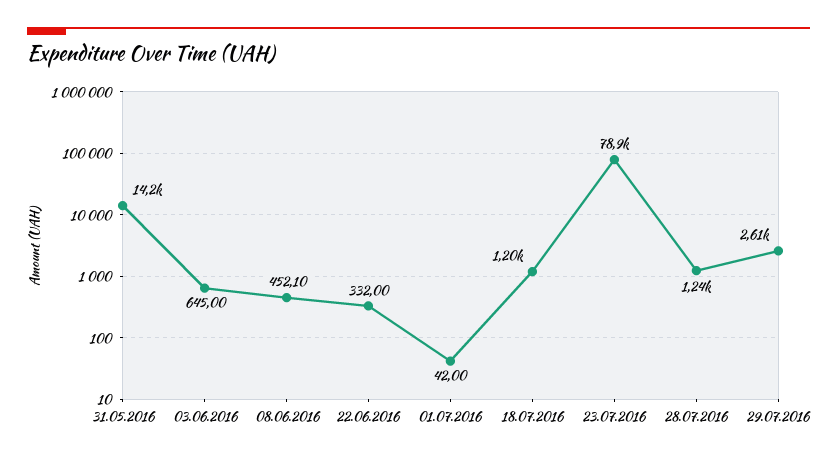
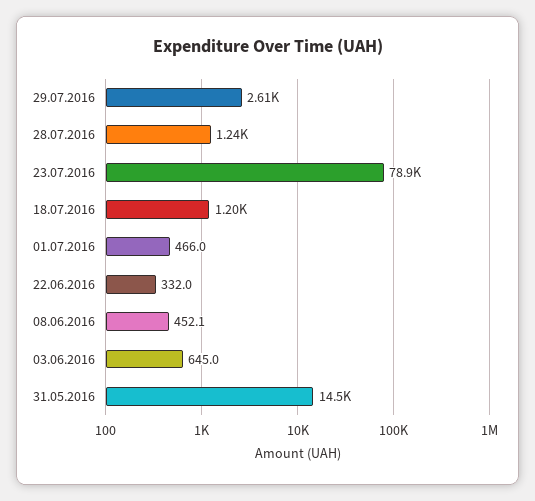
  {
-   "31.05.2016": 14200,
+   "31.05.2016": 14500,
    "03.06.2016": 645,
    "08.06.2016": 452.1,
    "22.06.2016": 332,
-   "01.07.2016": 42,
+   "01.07.2016": 466,
    "18.07.2016": 1200,
    "23.07.2016": 78900,
    "28.07.2016": 1240,
    "29.07.2016": 2610
  }

